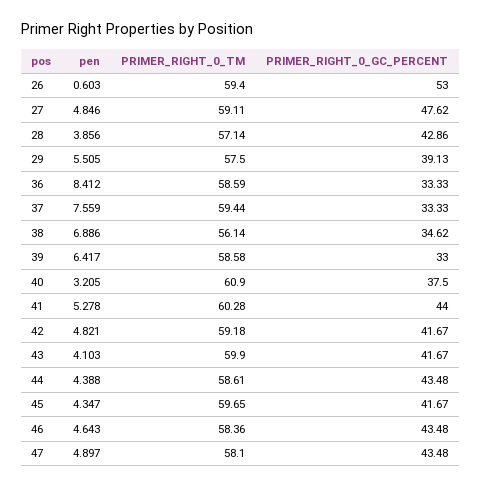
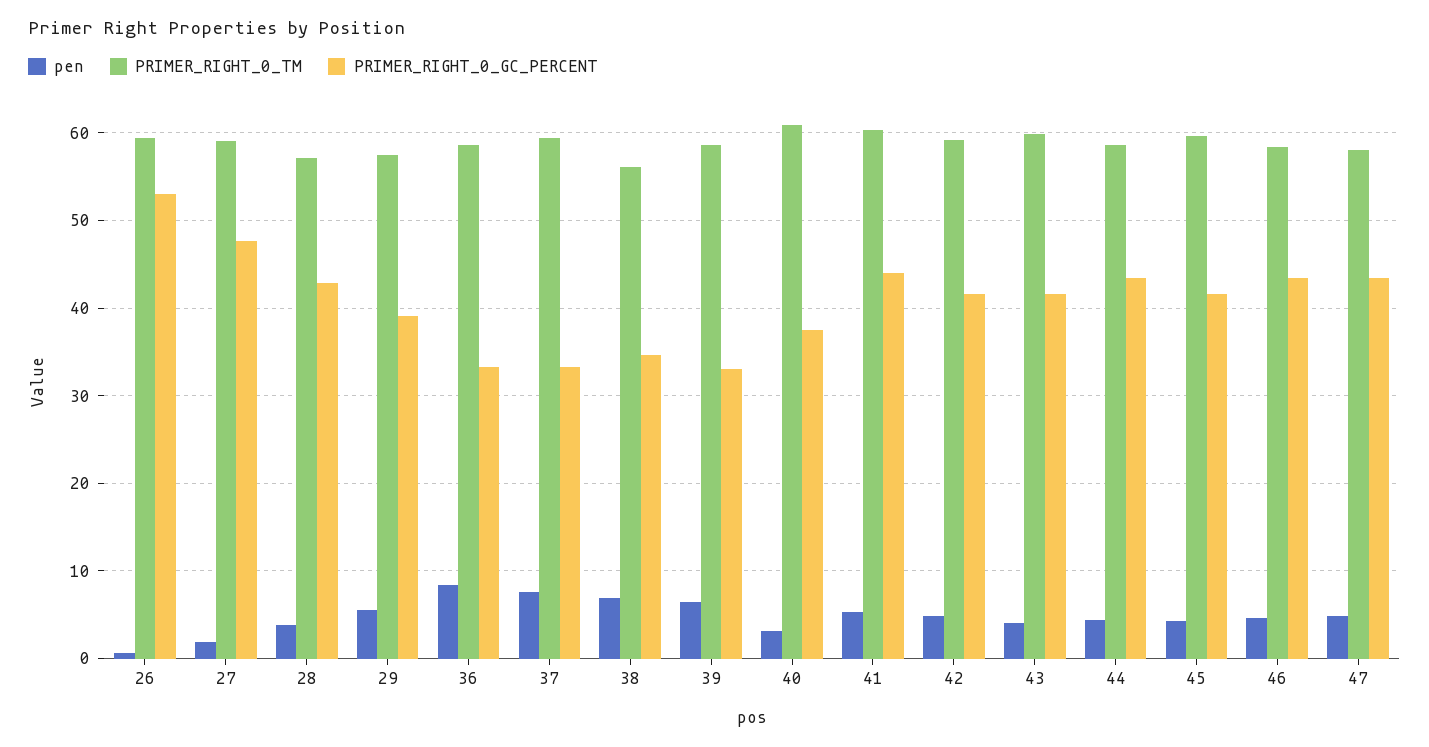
  {
    "pen": {
      "26": 0.603,
-     "27": 4.846,
+     "27": 2,
      "28": 3.856,
      "29": 5.505,
      "36": 8.412,
      "37": 7.559,
      "38": 6.886,
      "39": 6.417,
      "40": 3.205,
      "41": 5.278,
      "42": 4.821,
      "43": 4.103,
      "44": 4.388,
      "45": 4.347,
      "46": 4.643,
      "47": 4.897
    },
    "PRIMER_RIGHT_0_TM": {
      "26": 59.4,
      "27": 59.11,
      "28": 57.14,
      "29": 57.5,
      "36": 58.59,
      "37": 59.44,
      "38": 56.14,
      "39": 58.58,
      "40": 60.9,
      "41": 60.28,
      "42": 59.18,
      "43": 59.9,
      "44": 58.61,
      "45": 59.65,
      "46": 58.36,
      "47": 58.1
    },
    "PRIMER_RIGHT_0_GC_PERCENT": {
      "26": 53,
      "27": 47.62,
      "28": 42.86,
      "29": 39.13,
      "36": 33.33,
      "37": 33.33,
      "38": 34.62,
      "39": 33,
      "40": 37.5,
      "41": 44,
      "42": 41.67,
      "43": 41.67,
      "44": 43.48,
      "45": 41.67,
      "46": 43.48,
      "47": 43.48
    }
  }

